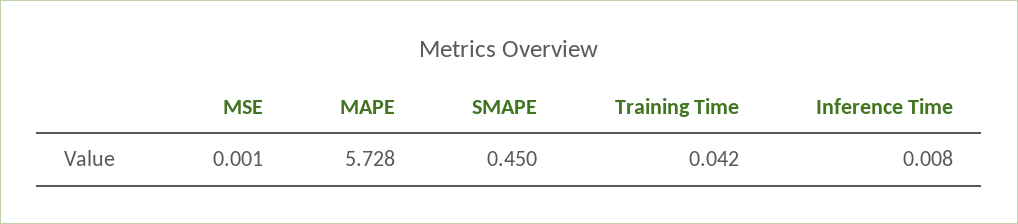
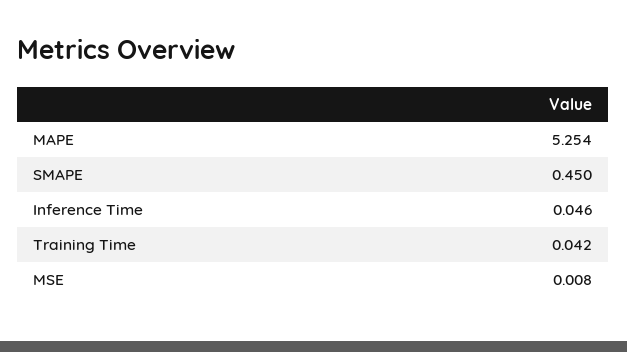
  {
-   "MSE": 0.001,
+   "MSE": 0.008,
-   "MAPE": 5.728,
+   "MAPE": 5.254,
    "SMAPE": 0.45,
    "Training Time": 0.042,
-   "Inference Time": 0.008
+   "Inference Time": 0.046
  }

